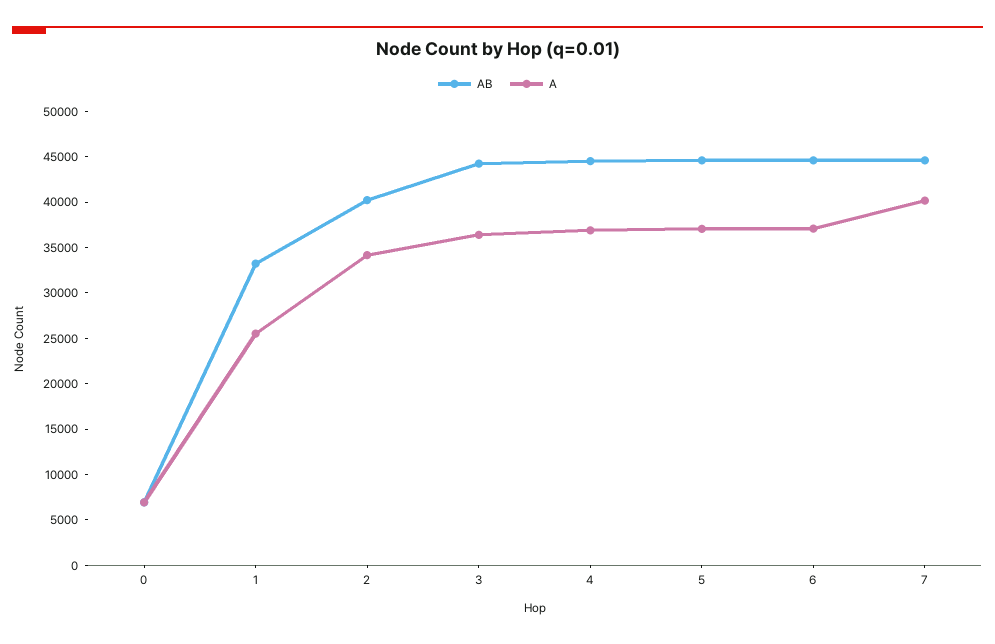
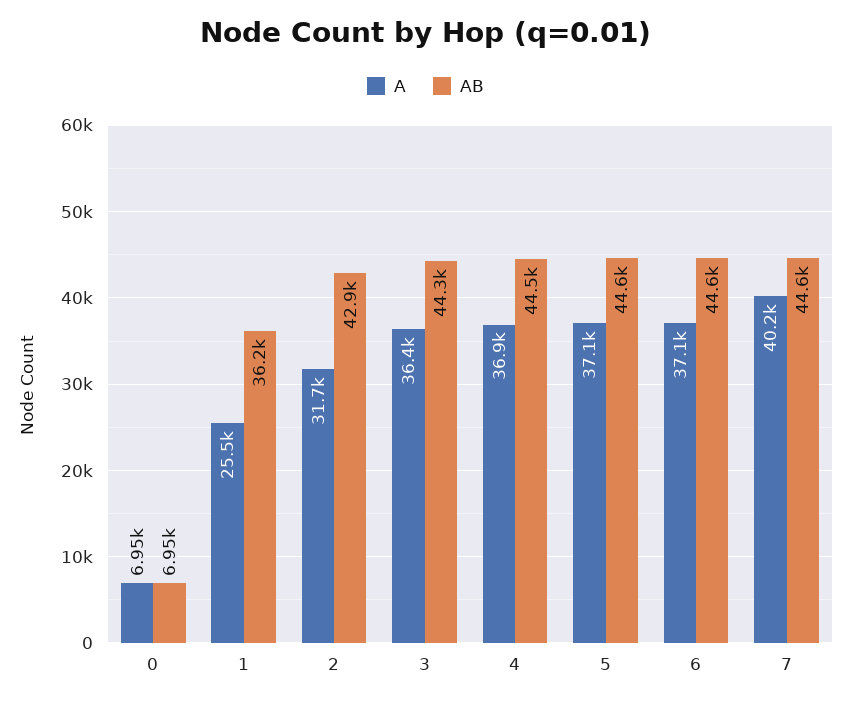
  {
    "AB": {
      "0": 6950,
-     "1": 33000,
+     "1": 36200,
-     "2": 40000,
+     "2": 42900,
      "3": 44300,
      "4": 44500,
      "5": 44600,
      "6": 44600,
      "7": 44600
    },
    "A": {
      "0": 6950,
      "1": 25500,
-     "2": 34000,
+     "2": 31700,
      "3": 36400,
      "4": 36900,
      "5": 37100,
      "6": 37100,
      "7": 40200
    }
  }

